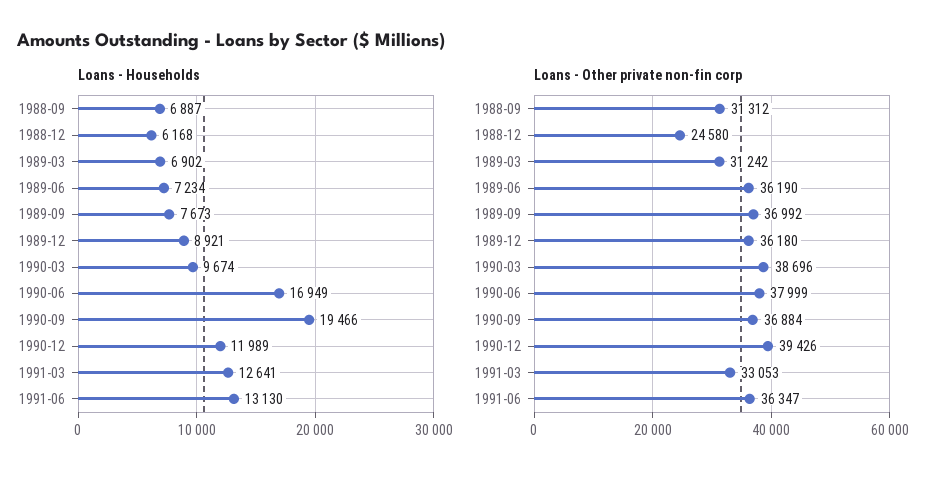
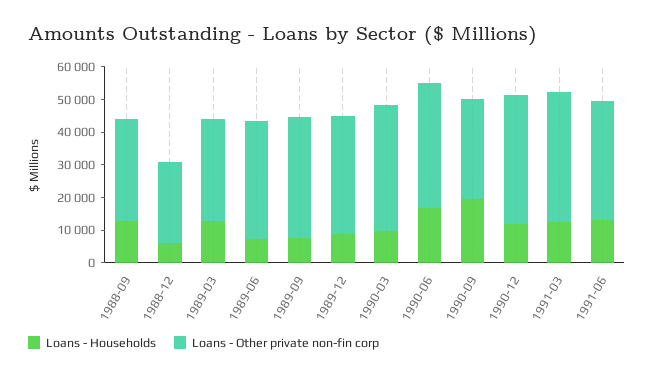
  {
    "Loans - Households": {
-     "1988-09": 6887,
+     "1988-09": 12500,
      "1988-12": 6168,
-     "1989-03": 6902,
+     "1989-03": 12500,
      "1989-06": 7234,
      "1989-09": 7673,
      "1989-12": 8921,
      "1990-03": 9674,
      "1990-06": 16949,
      "1990-09": 19466,
      "1990-12": 11989,
      "1991-03": 12641,
      "1991-06": 13130
    },
    "Loans - Other private non-fin corp": {
      "1988-09": 31312,
      "1988-12": 24580,
      "1989-03": 31242,
      "1989-06": 36190,
      "1989-09": 36992,
      "1989-12": 36180,
      "1990-03": 38696,
      "1990-06": 37999,
-     "1990-09": 36884,
+     "1990-09": 30000,
      "1990-12": 39426,
-     "1991-03": 33053,
+     "1991-03": 40000,
      "1991-06": 36347
    }
  }

